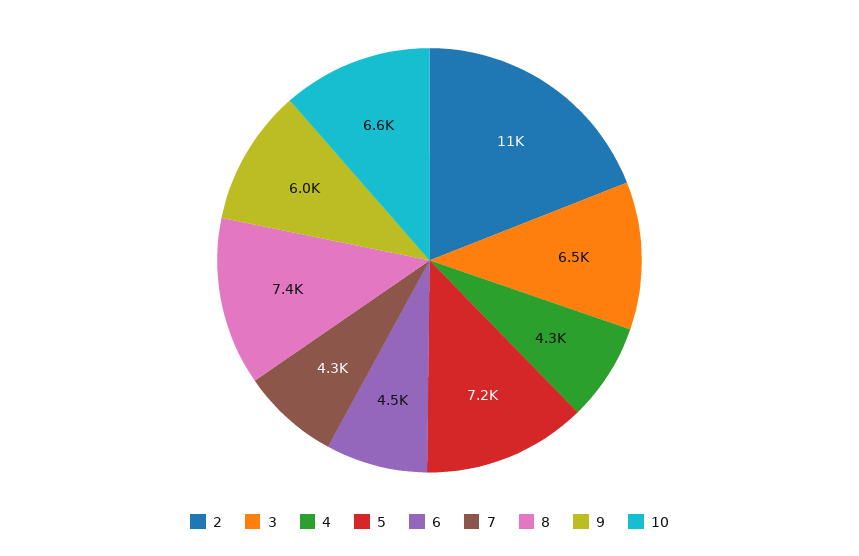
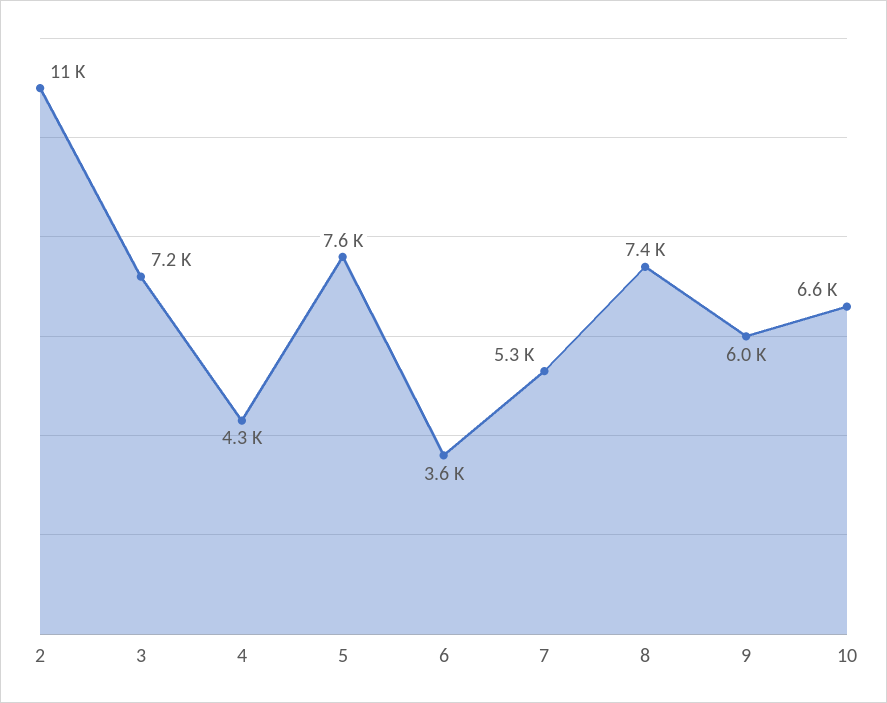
  {
    "2": 11000,
-   "3": 6500,
+   "3": 7200,
    "4": 4300,
-   "5": 7200,
+   "5": 7600,
-   "6": 4500,
+   "6": 3600,
-   "7": 4300,
+   "7": 5300,
    "8": 7400,
    "9": 6000,
    "10": 6600
  }

